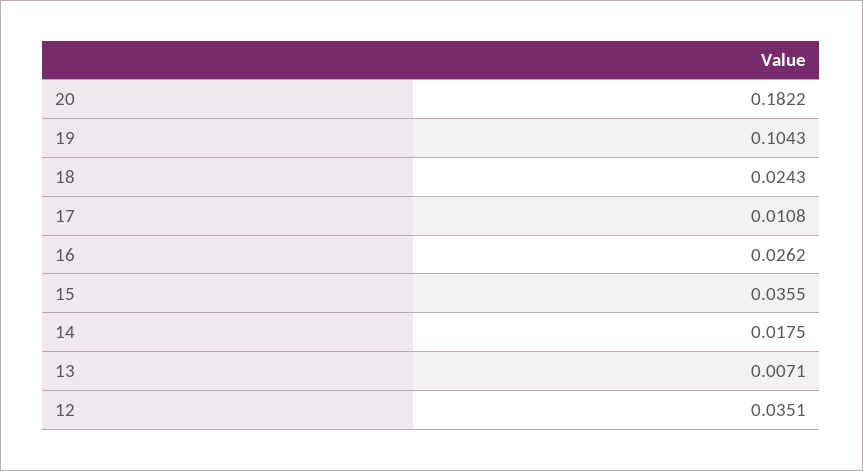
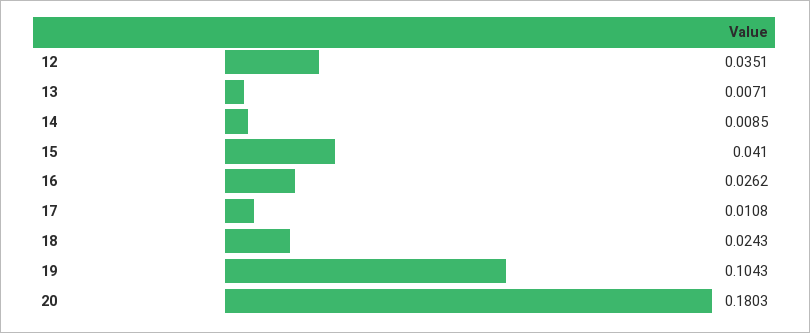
  {
-   "20": 0.1822,
+   "20": 0.1803,
    "19": 0.1043,
    "18": 0.0243,
    "17": 0.0108,
    "16": 0.0262,
-   "15": 0.0355,
+   "15": 0.041,
-   "14": 0.0175,
+   "14": 0.0085,
    "13": 0.0071,
    "12": 0.0351
  }

